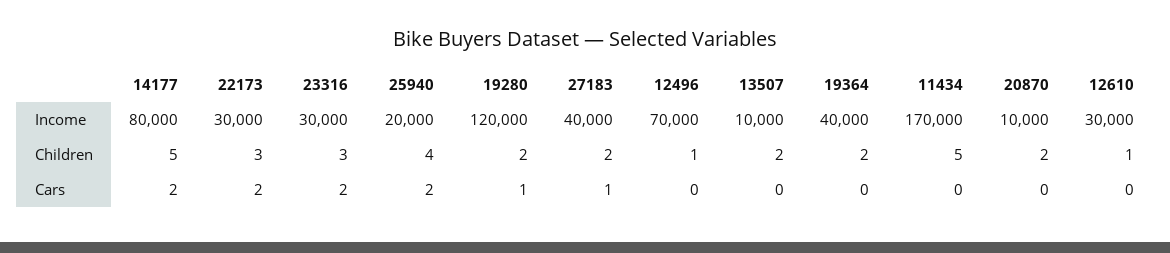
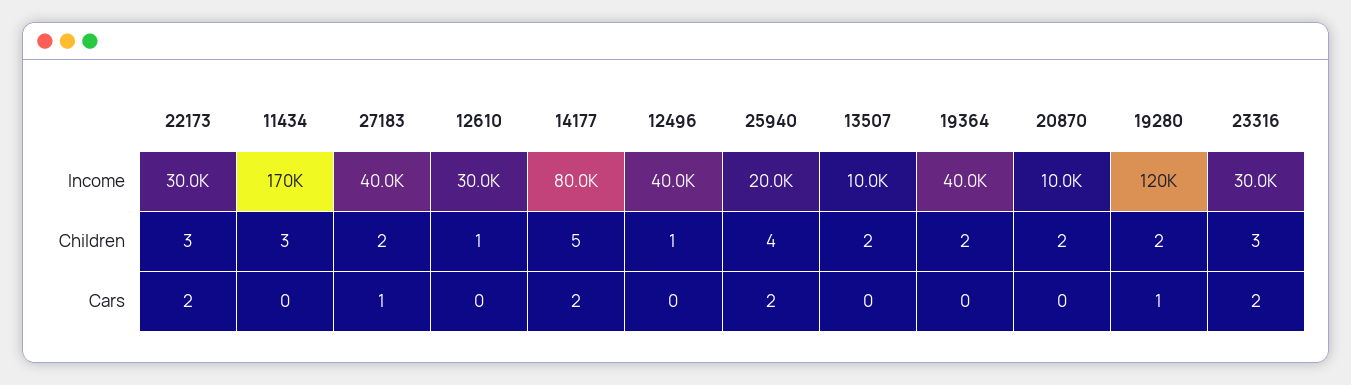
  {
    "14177": {
      "Income": 80000,
      "Children": 5,
      "Cars": 2
    },
    "22173": {
      "Income": 30000,
      "Children": 3,
      "Cars": 2
    },
    "23316": {
      "Income": 30000,
      "Children": 3,
      "Cars": 2
    },
    "25940": {
      "Income": 20000,
      "Children": 4,
      "Cars": 2
    },
    "19280": {
      "Income": 120000,
      "Children": 2,
      "Cars": 1
    },
    "27183": {
      "Income": 40000,
      "Children": 2,
      "Cars": 1
    },
    "12496": {
-     "Income": 70000,
+     "Income": 40000,
      "Children": 1,
      "Cars": 0
    },
    "13507": {
      "Income": 10000,
      "Children": 2,
      "Cars": 0
    },
    "19364": {
      "Income": 40000,
      "Children": 2,
      "Cars": 0
    },
    "11434": {
      "Income": 170000,
-     "Children": 5,
+     "Children": 3,
      "Cars": 0
    },
    "20870": {
      "Income": 10000,
      "Children": 2,
      "Cars": 0
    },
    "12610": {
      "Income": 30000,
      "Children": 1,
      "Cars": 0
    }
  }

